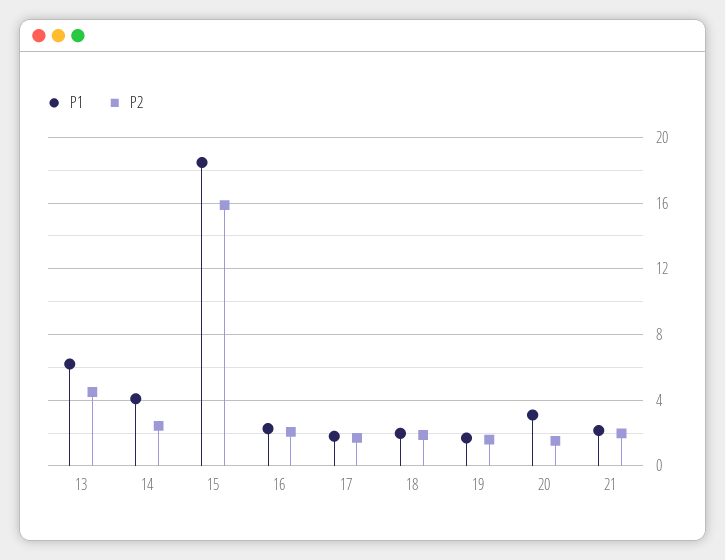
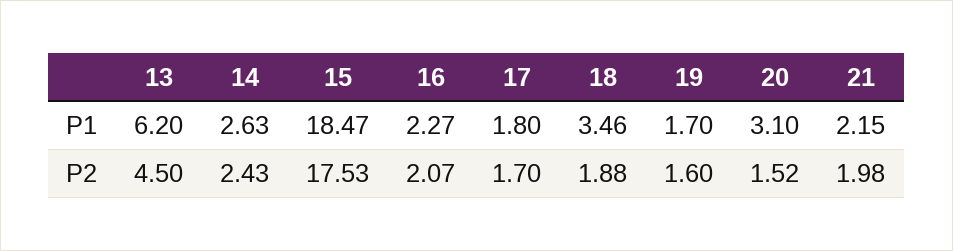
  {
    "P1": {
      "13": 6.2,
-     "14": 4,
+     "14": 2.63,
      "15": 18.47,
      "16": 2.27,
      "17": 1.8,
-     "18": 2,
+     "18": 3.46,
      "19": 1.7,
      "20": 3.1,
      "21": 2.15
    },
    "P2": {
      "13": 4.5,
      "14": 2.43,
-     "15": 16,
+     "15": 17.53,
      "16": 2.07,
      "17": 1.7,
      "18": 1.88,
      "19": 1.6,
      "20": 1.52,
      "21": 1.98
    }
  }

